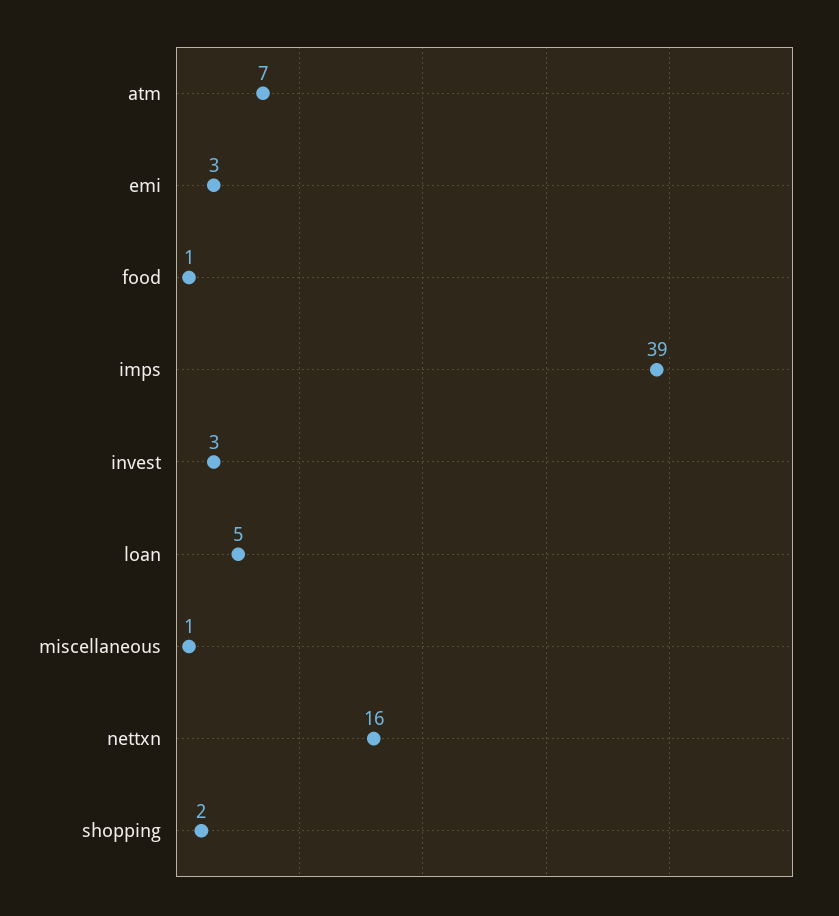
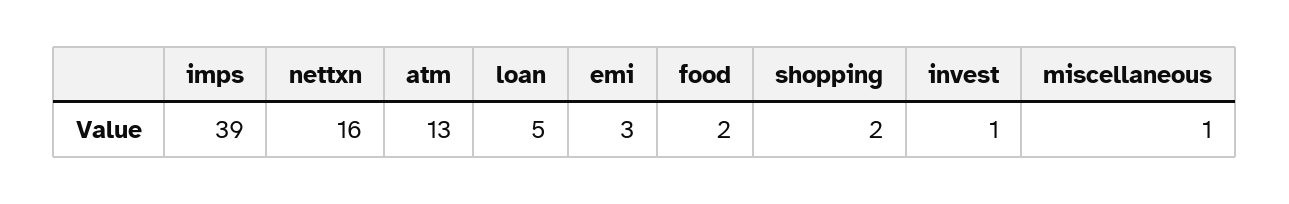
  {
-   "atm": 7,
+   "atm": 13,
    "emi": 3,
-   "food": 1,
+   "food": 2,
    "imps": 39,
-   "invest": 3,
+   "invest": 1,
    "loan": 5,
    "miscellaneous": 1,
    "nettxn": 16,
    "shopping": 2
  }

